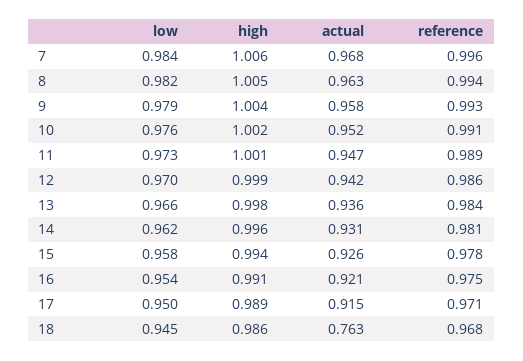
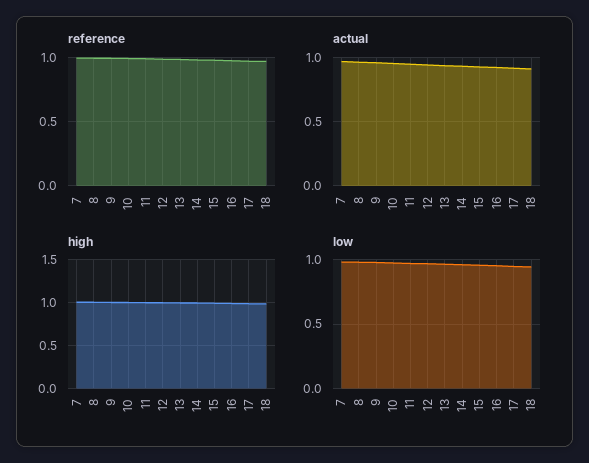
  {
    "low": {
      "7": 0.984,
      "8": 0.982,
      "9": 0.979,
      "10": 0.976,
      "11": 0.973,
      "12": 0.97,
      "13": 0.966,
      "14": 0.962,
      "15": 0.958,
      "16": 0.954,
      "17": 0.95,
      "18": 0.945
    },
    "high": {
      "7": 1.006,
      "8": 1.005,
      "9": 1.004,
      "10": 1.002,
      "11": 1.001,
      "12": 0.999,
      "13": 0.998,
      "14": 0.996,
      "15": 0.994,
      "16": 0.991,
      "17": 0.989,
      "18": 0.986
    },
    "actual": {
      "7": 0.968,
      "8": 0.963,
      "9": 0.958,
      "10": 0.952,
      "11": 0.947,
      "12": 0.942,
      "13": 0.936,
      "14": 0.931,
      "15": 0.926,
      "16": 0.921,
      "17": 0.915,
-     "18": 0.763
+     "18": 0.9
    },
    "reference": {
      "7": 0.996,
      "8": 0.994,
      "9": 0.993,
      "10": 0.991,
      "11": 0.989,
      "12": 0.986,
      "13": 0.984,
      "14": 0.981,
      "15": 0.978,
      "16": 0.975,
      "17": 0.971,
      "18": 0.968
    }
  }

